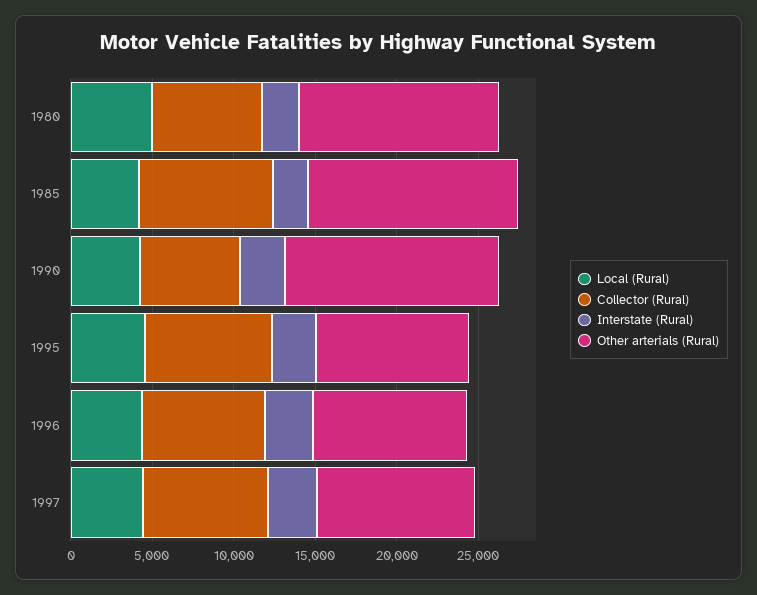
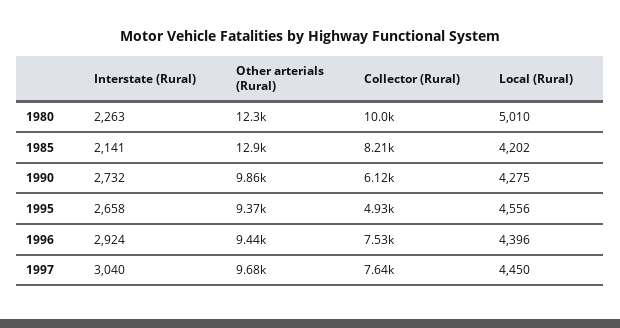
  {
    "Local (Rural)": {
      "1980": 5010,
      "1985": 4202,
      "1990": 4275,
      "1995": 4556,
      "1996": 4396,
      "1997": 4450
    },
    "Collector (Rural)": {
-     "1980": 7000,
+     "1980": 10000,
      "1985": 8210,
      "1990": 6120,
-     "1995": 8000,
+     "1995": 4930,
      "1996": 7530,
      "1997": 7640
    },
    "Interstate (Rural)": {
      "1980": 2263,
      "1985": 2141,
      "1990": 2732,
      "1995": 2658,
      "1996": 2924,
      "1997": 3040
    },
    "Other arterials (Rural)": {
      "1980": 12300,
      "1985": 12900,
-     "1990": 13000,
+     "1990": 9860,
      "1995": 9370,
      "1996": 9440,
      "1997": 9680
    }
  }

